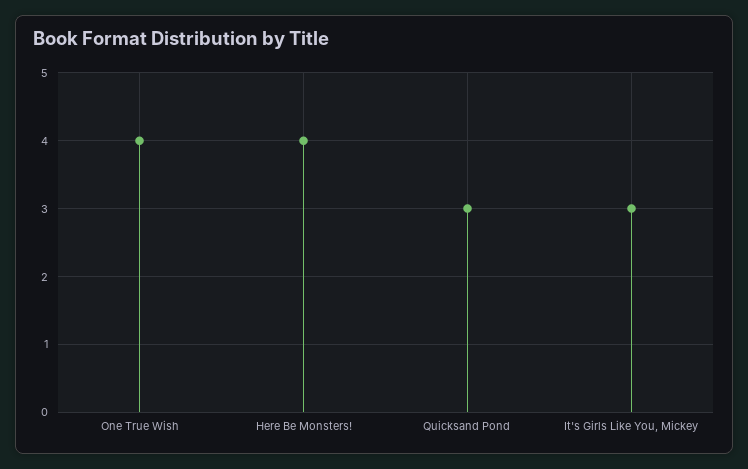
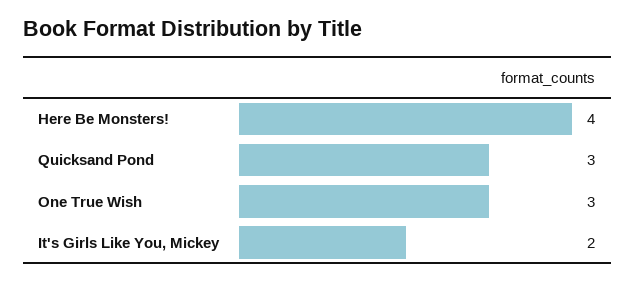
  {
-   "One True Wish": 4,
+   "One True Wish": 3,
    "Here Be Monsters!": 4,
    "Quicksand Pond": 3,
-   "It's Girls Like You, Mickey": 3
+   "It's Girls Like You, Mickey": 2
  }

